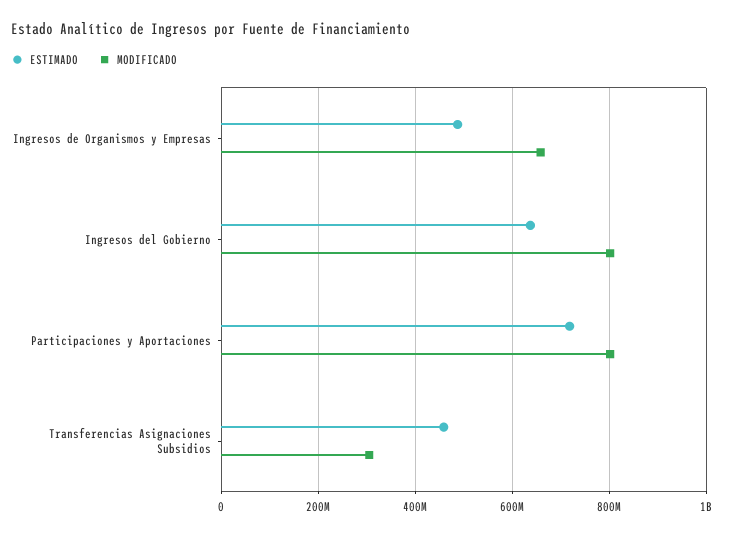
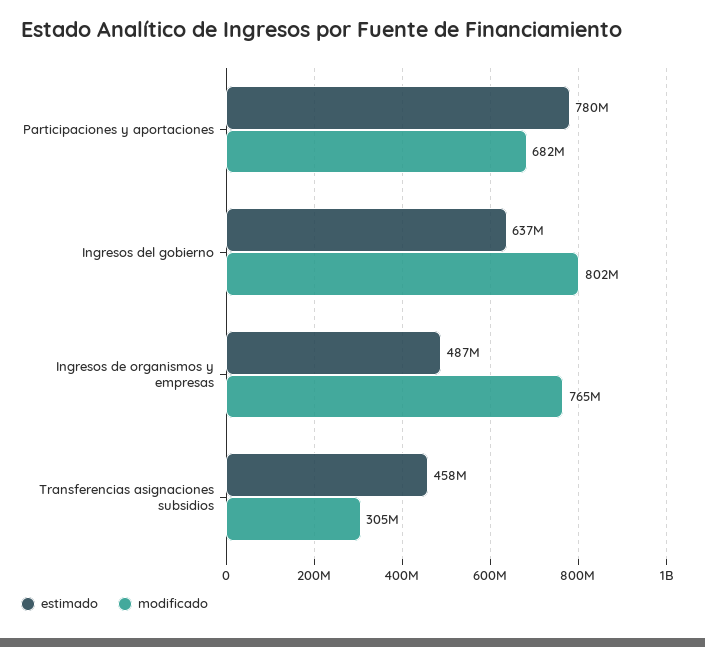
  {
    "ESTIMADO": {
      "Ingresos de Organismos y Empresas": 487000000,
      "Ingresos del Gobierno": 637000000,
-     "Participaciones y Aportaciones": 720000000,
+     "Participaciones y Aportaciones": 780000000,
      "Transferencias Asignaciones Subsidios": 458000000
    },
    "MODIFICADO": {
-     "Ingresos de Organismos y Empresas": 660000000,
+     "Ingresos de Organismos y Empresas": 765000000,
      "Ingresos del Gobierno": 802000000,
-     "Participaciones y Aportaciones": 800000000,
+     "Participaciones y Aportaciones": 682000000,
      "Transferencias Asignaciones Subsidios": 305000000
    }
  }

